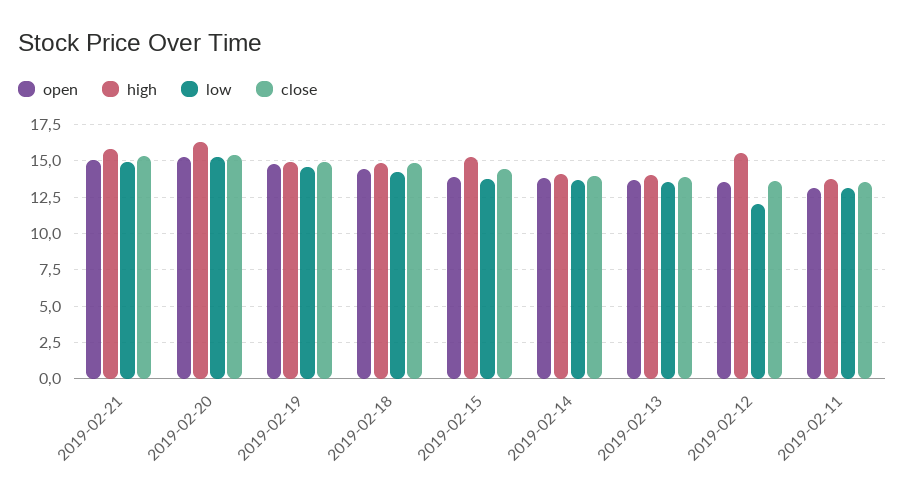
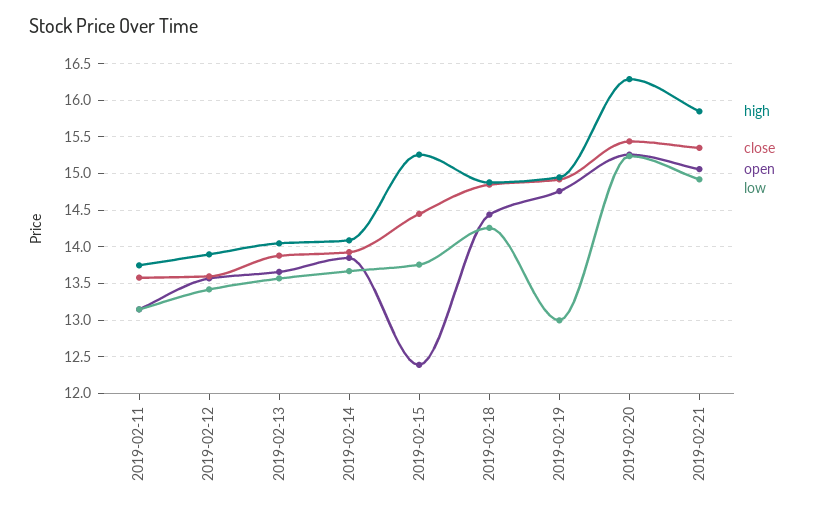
  {
    "open": {
      "2019-02-21": 15.1,
      "2019-02-20": 15.3,
      "2019-02-19": 14.8,
      "2019-02-18": 14.4,
-     "2019-02-15": 14,
+     "2019-02-15": 12.4,
      "2019-02-14": 13.9,
      "2019-02-13": 13.7,
      "2019-02-12": 13.6,
      "2019-02-11": 13.2
    },
    "high": {
      "2019-02-21": 15.9,
      "2019-02-20": 16.3,
      "2019-02-19": 15,
      "2019-02-18": 14.9,
      "2019-02-15": 15.3,
      "2019-02-14": 14.1,
      "2019-02-13": 14.1,
-     "2019-02-12": 15.5,
+     "2019-02-12": 13.9,
      "2019-02-11": 13.8
    },
    "low": {
      "2019-02-21": 14.9,
      "2019-02-20": 15.2,
-     "2019-02-19": 14.5,
+     "2019-02-19": 13,
      "2019-02-18": 14.3,
      "2019-02-15": 13.8,
      "2019-02-14": 13.7,
      "2019-02-13": 13.6,
-     "2019-02-12": 12,
+     "2019-02-12": 13.4,
      "2019-02-11": 13.2
    },
    "close": {
      "2019-02-21": 15.4,
      "2019-02-20": 15.4,
      "2019-02-19": 14.9,
      "2019-02-18": 14.9,
      "2019-02-15": 14.5,
      "2019-02-14": 13.9,
      "2019-02-13": 13.9,
      "2019-02-12": 13.6,
      "2019-02-11": 13.6
    }
  }

